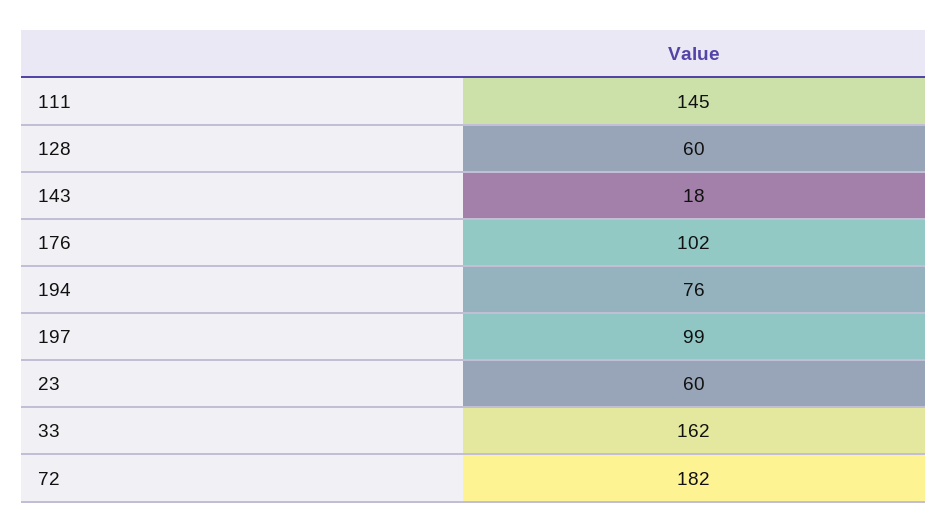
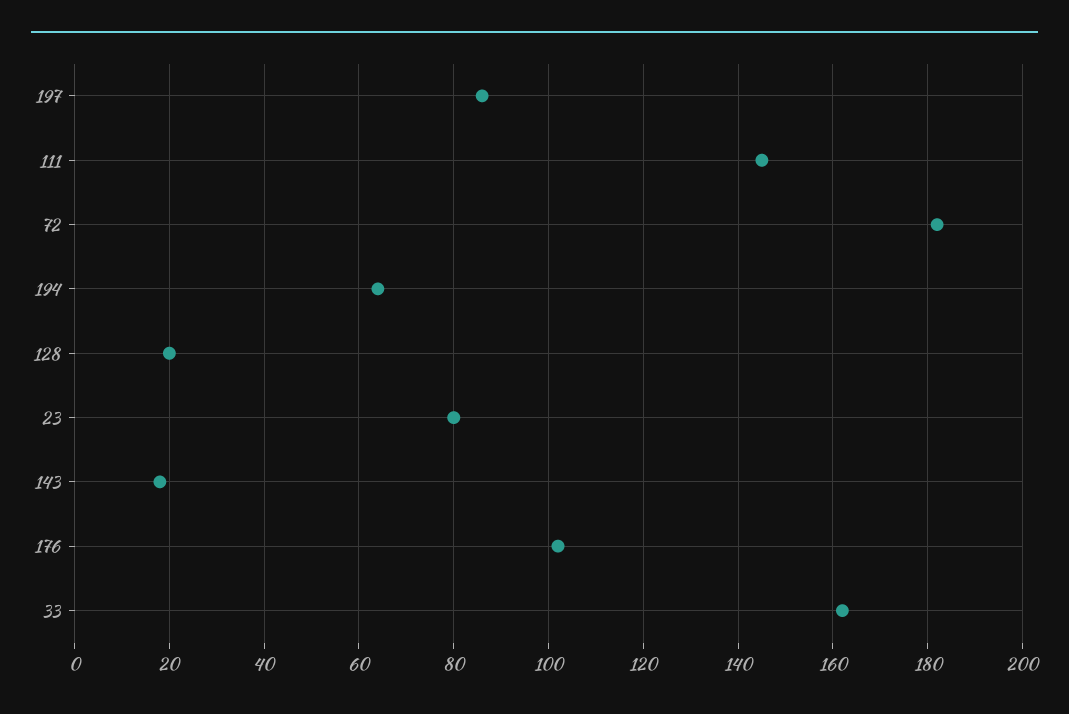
  {
    "111": 145,
-   "128": 60,
+   "128": 20,
    "143": 18,
    "176": 102,
-   "194": 76,
+   "194": 65,
-   "197": 99,
+   "197": 85,
-   "23": 60,
+   "23": 80,
    "33": 162,
    "72": 182
  }

